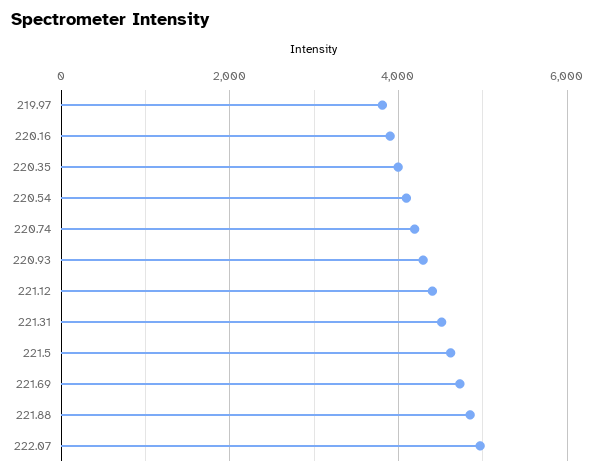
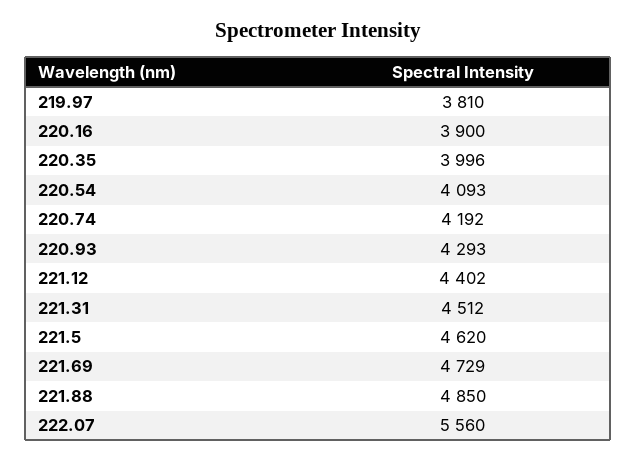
  {
    "219.97": 3810,
    "220.16": 3900,
    "220.35": 3996,
    "220.54": 4093,
    "220.74": 4192,
    "220.93": 4293,
    "221.12": 4402,
    "221.31": 4512,
    "221.5": 4620,
    "221.69": 4729,
    "221.88": 4850,
-   "222.07": 5000
+   "222.07": 5560
  }

